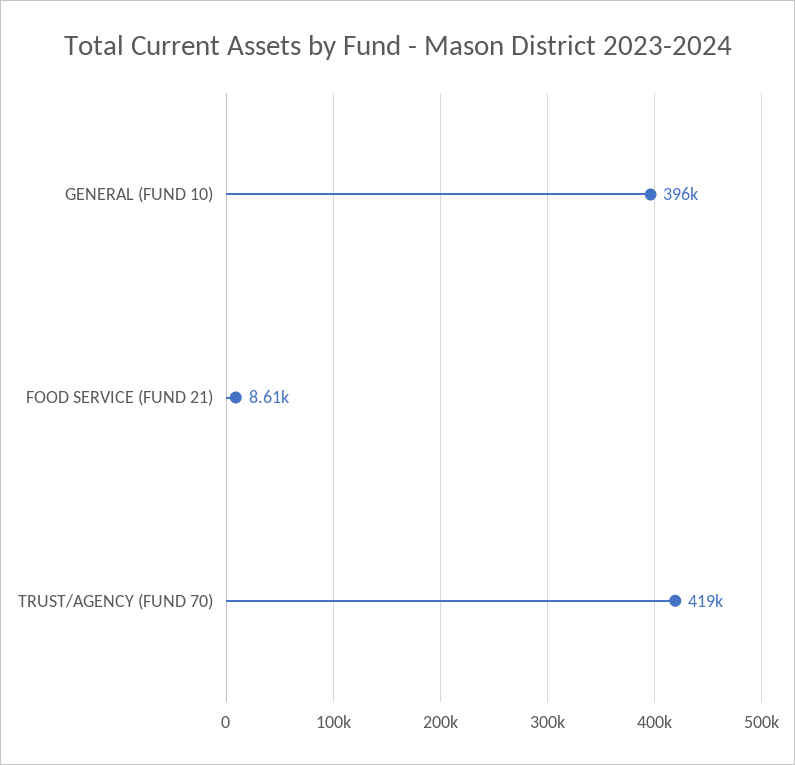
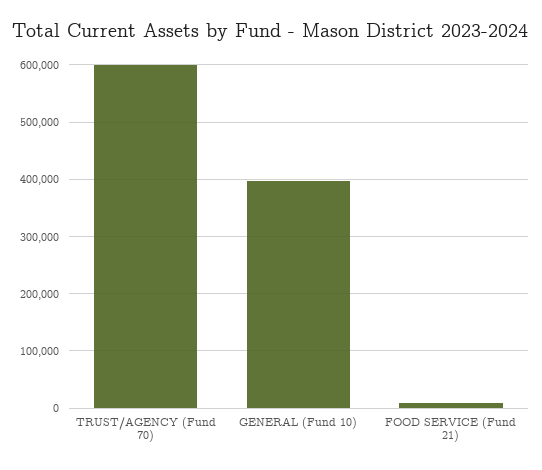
  {
    "GENERAL (FUND 10)": 396000,
    "FOOD SERVICE (FUND 21)": 8610,
-   "TRUST/AGENCY (FUND 70)": 419000
+   "TRUST/AGENCY (FUND 70)": 600000
  }

